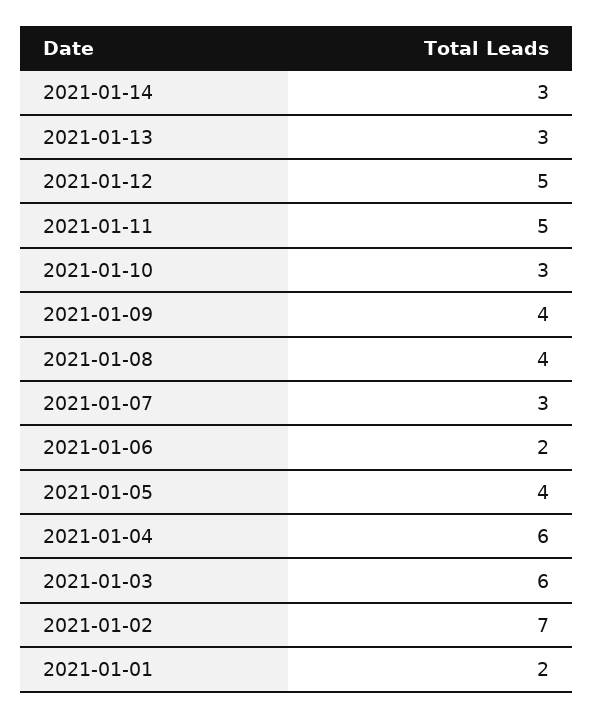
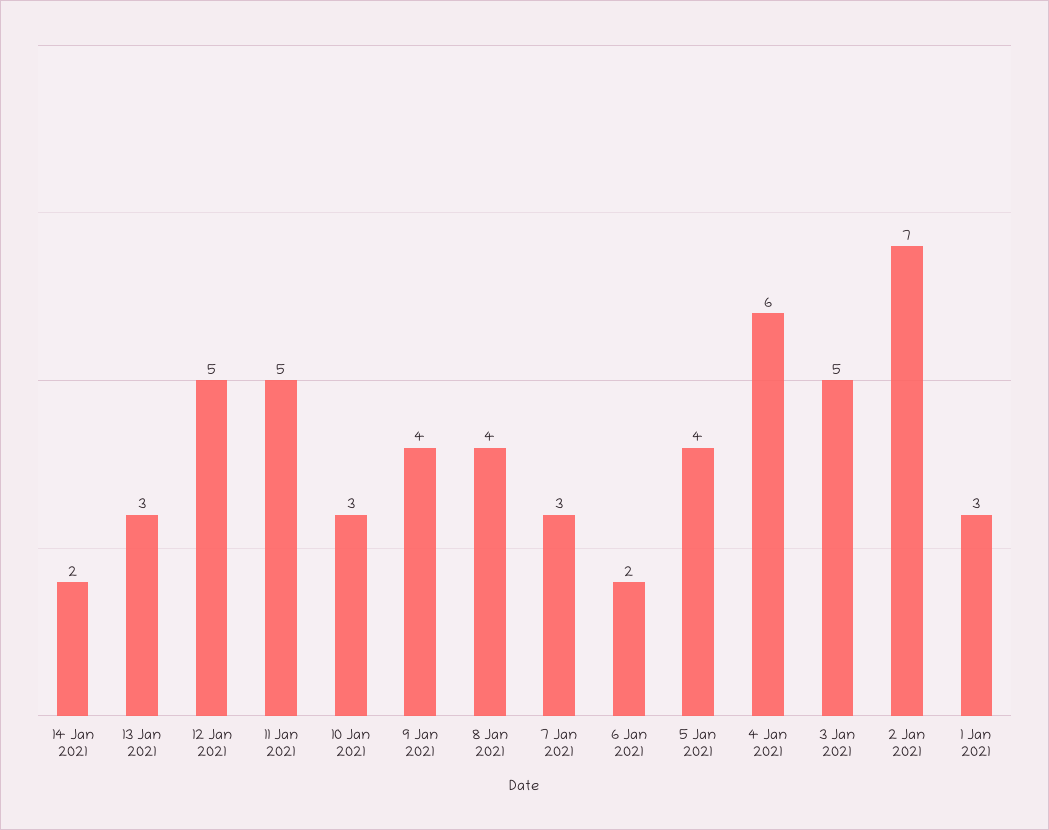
  {
-   "2021-01-14": 3,
+   "2021-01-14": 2,
    "2021-01-13": 3,
    "2021-01-12": 5,
    "2021-01-11": 5,
    "2021-01-10": 3,
    "2021-01-09": 4,
    "2021-01-08": 4,
    "2021-01-07": 3,
    "2021-01-06": 2,
    "2021-01-05": 4,
    "2021-01-04": 6,
-   "2021-01-03": 6,
+   "2021-01-03": 5,
    "2021-01-02": 7,
-   "2021-01-01": 2
+   "2021-01-01": 3
  }

